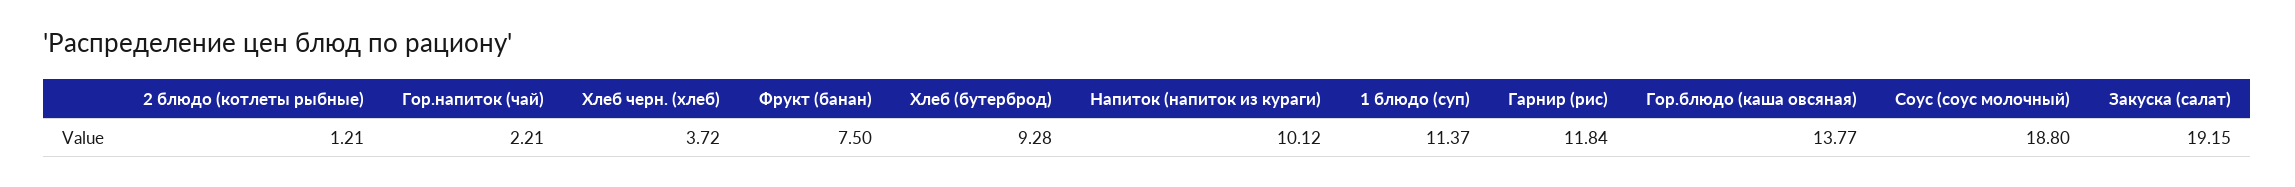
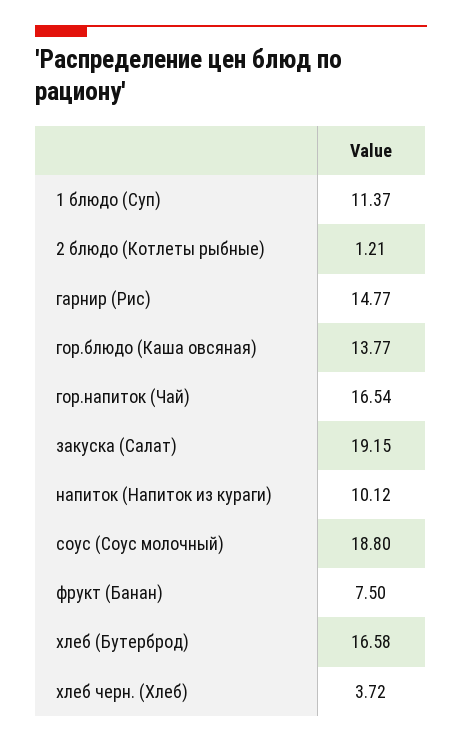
  {
    "2 блюдо (котлеты рыбные)": 1.21,
-   "Гор.напиток (чай)": 2.21,
+   "Гор.напиток (чай)": 16.54,
    "Хлеб черн. (хлеб)": 3.72,
    "Фрукт (банан)": 7.5,
-   "Хлеб (бутерброд)": 9.28,
+   "Хлеб (бутерброд)": 16.58,
    "Напиток (напиток из кураги)": 10.12,
    "1 блюдо (суп)": 11.37,
-   "Гарнир (рис)": 11.84,
+   "Гарнир (рис)": 14.77,
    "Гор.блюдо (каша овсяная)": 13.77,
    "Соус (соус молочный)": 18.8,
    "Закуска (салат)": 19.15
  }

